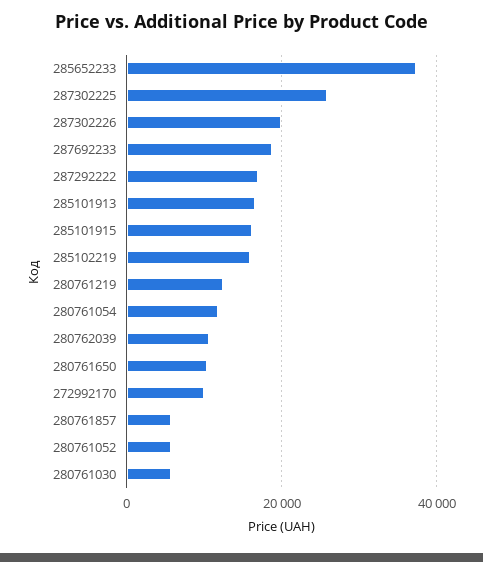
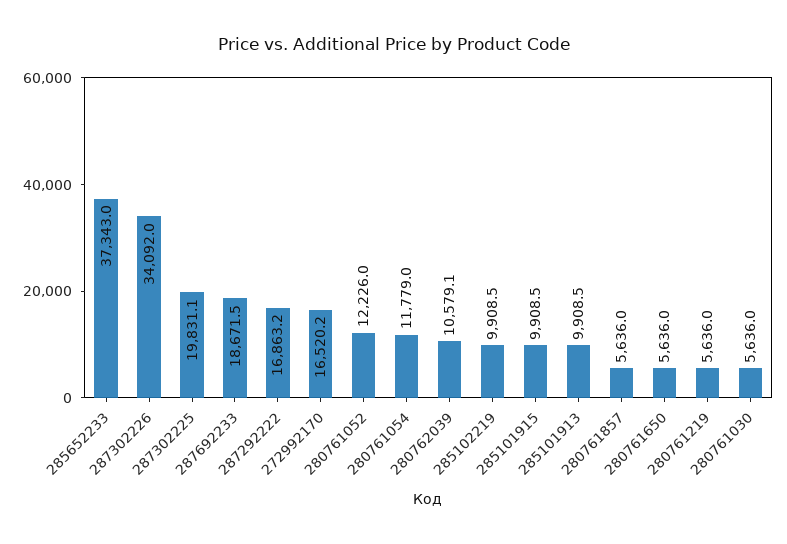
  {
    "285652233": 37343,
-   "287302225": 26000,
+   "287302225": 19831.1,
-   "287302226": 20000,
+   "287302226": 34092,
    "287692233": 18671.5,
    "287292222": 16863.2,
-   "285101913": 16000,
+   "285101913": 9908.5,
-   "285101915": 16000,
+   "285101915": 9908.5,
-   "285102219": 16000,
+   "285102219": 9908.5,
-   "280761219": 12000,
+   "280761219": 5636,
    "280761054": 11779,
    "280762039": 10579.1,
-   "280761650": 10000,
+   "280761650": 5636,
-   "272992170": 10000,
+   "272992170": 16520.2,
    "280761857": 5636,
-   "280761052": 6000,
+   "280761052": 12226,
    "280761030": 5636
  }

